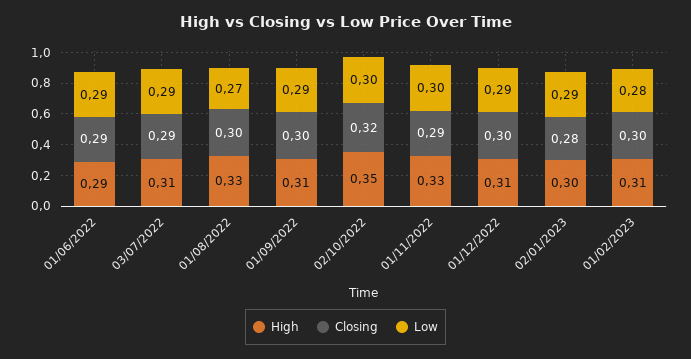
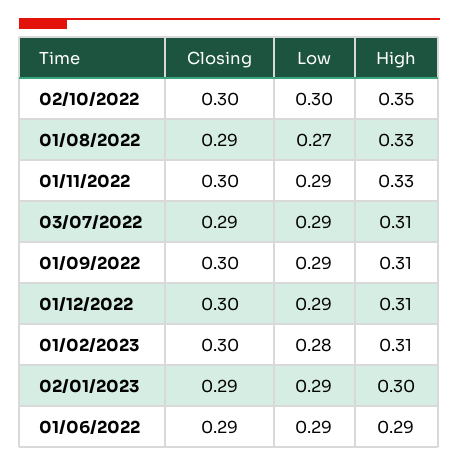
  {
    "High": {
      "01/06/2022": 0.29,
      "03/07/2022": 0.31,
      "01/08/2022": 0.33,
      "01/09/2022": 0.31,
      "02/10/2022": 0.35,
      "01/11/2022": 0.33,
      "01/12/2022": 0.31,
      "02/01/2023": 0.3,
      "01/02/2023": 0.31
    },
    "Closing": {
      "01/06/2022": 0.29,
      "03/07/2022": 0.29,
-     "01/08/2022": 0.3,
+     "01/08/2022": 0.29,
      "01/09/2022": 0.3,
-     "02/10/2022": 0.32,
+     "02/10/2022": 0.3,
-     "01/11/2022": 0.29,
+     "01/11/2022": 0.3,
      "01/12/2022": 0.3,
-     "02/01/2023": 0.28,
+     "02/01/2023": 0.29,
      "01/02/2023": 0.3
    },
    "Low": {
      "01/06/2022": 0.29,
      "03/07/2022": 0.29,
      "01/08/2022": 0.27,
      "01/09/2022": 0.29,
      "02/10/2022": 0.3,
-     "01/11/2022": 0.3,
+     "01/11/2022": 0.29,
      "01/12/2022": 0.29,
      "02/01/2023": 0.29,
      "01/02/2023": 0.28
    }
  }

